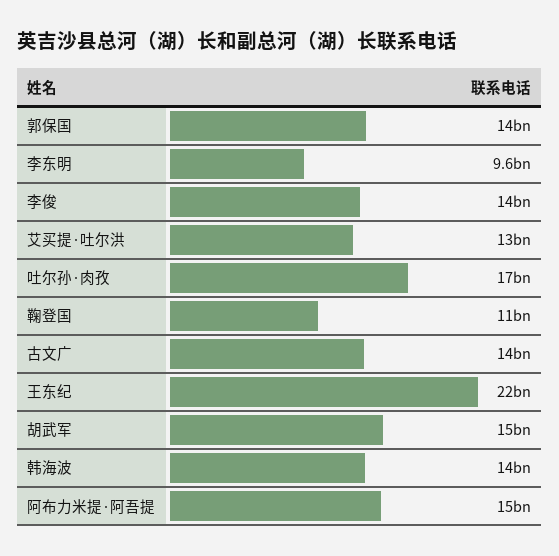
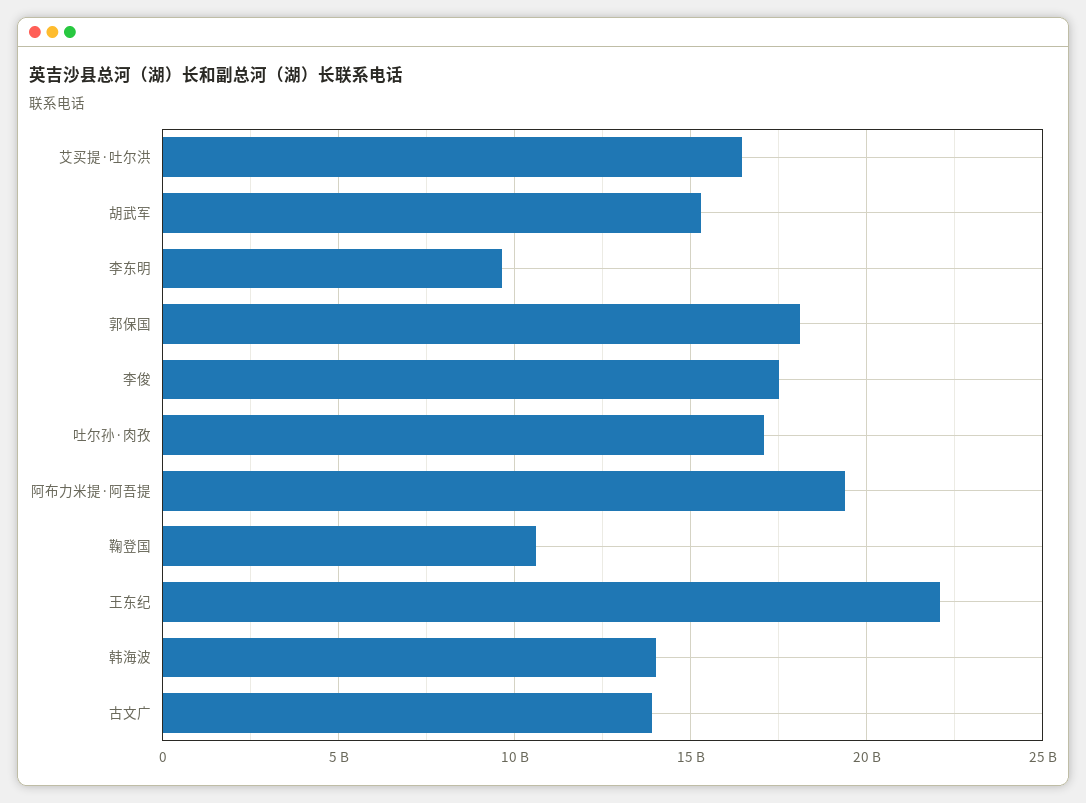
  {
-   "郭保国": 14000000000,
+   "郭保国": 18000000000,
    "李东明": 9600000000,
-   "李俊": 14000000000,
+   "李俊": 17500000000,
-   "艾买提·吐尔洪": 13000000000,
+   "艾买提·吐尔洪": 16500000000,
    "吐尔孙·肉孜": 17000000000,
    "鞠登国": 11000000000,
    "古文广": 14000000000,
    "王东纪": 22000000000,
    "胡武军": 15000000000,
    "韩海波": 14000000000,
-   "阿布力米提·阿吾提": 15000000000
+   "阿布力米提·阿吾提": 19500000000
  }

